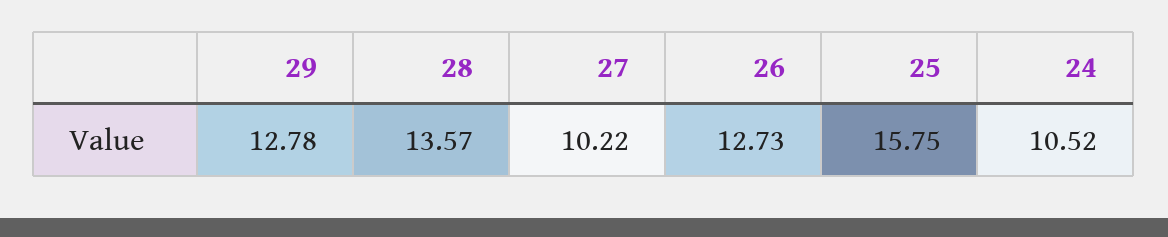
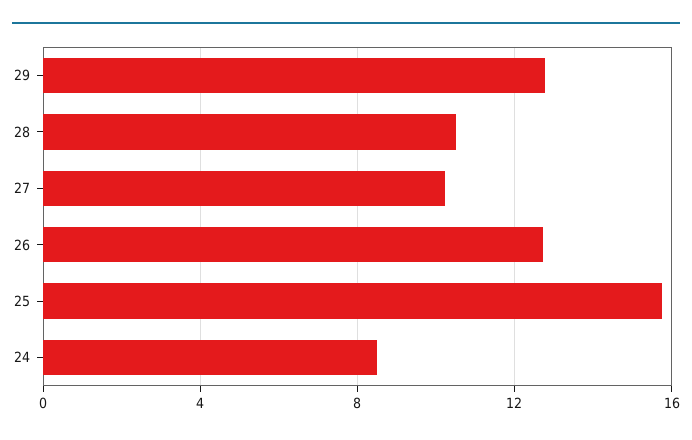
  {
    "29": 12.78,
-   "28": 13.57,
+   "28": 10.5,
    "27": 10.22,
    "26": 12.73,
    "25": 15.75,
-   "24": 10.52
+   "24": 8.5
  }

